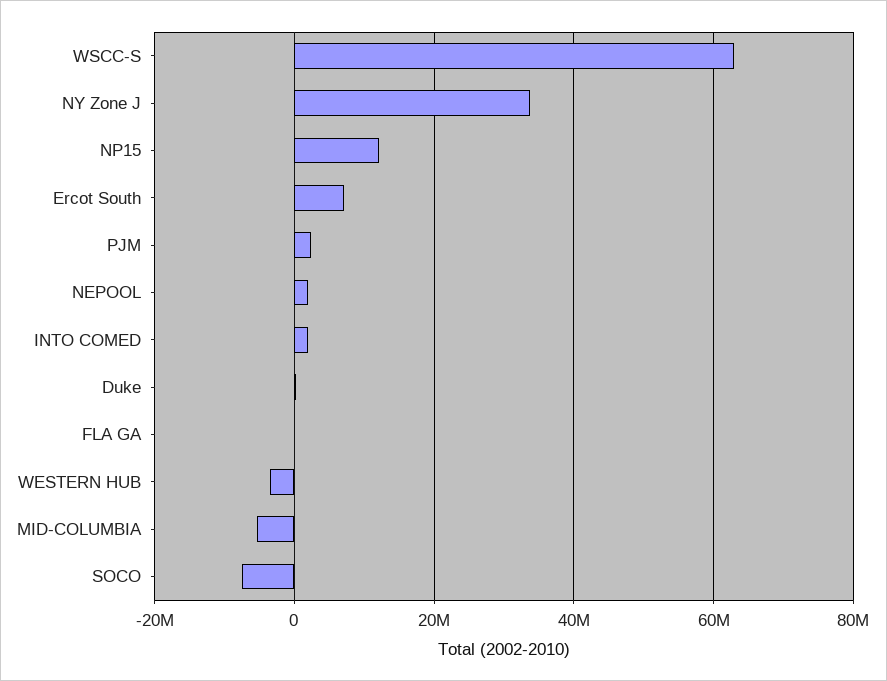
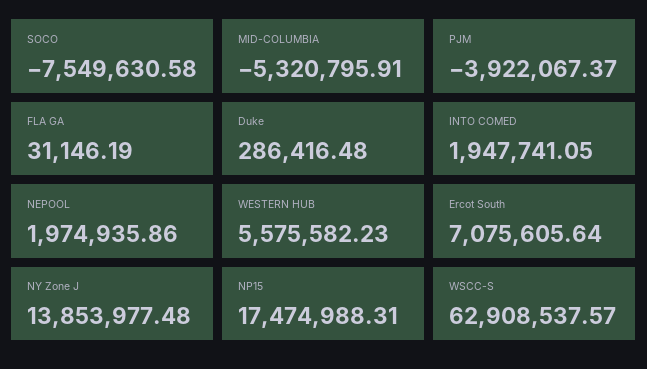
  {
    "WSCC-S": 62908537.57,
-   "NY Zone J": 34000000,
+   "NY Zone J": 13853977.48,
-   "NP15": 12000000,
+   "NP15": 17474988.31,
    "Ercot South": 7075605.64,
-   "PJM": 2000000,
+   "PJM": -3922067.37,
    "NEPOOL": 1974935.86,
    "INTO COMED": 1947741.05,
    "Duke": 286416.48,
    "FLA GA": 31146.19,
-   "WESTERN HUB": -4000000,
+   "WESTERN HUB": 5575582.23,
    "MID-COLUMBIA": -5320795.91,
    "SOCO": -7549630.58
  }

